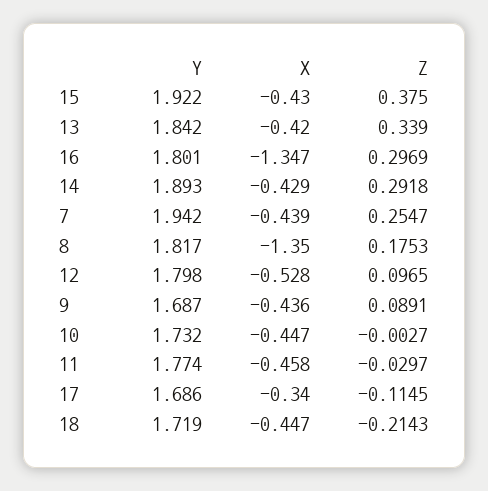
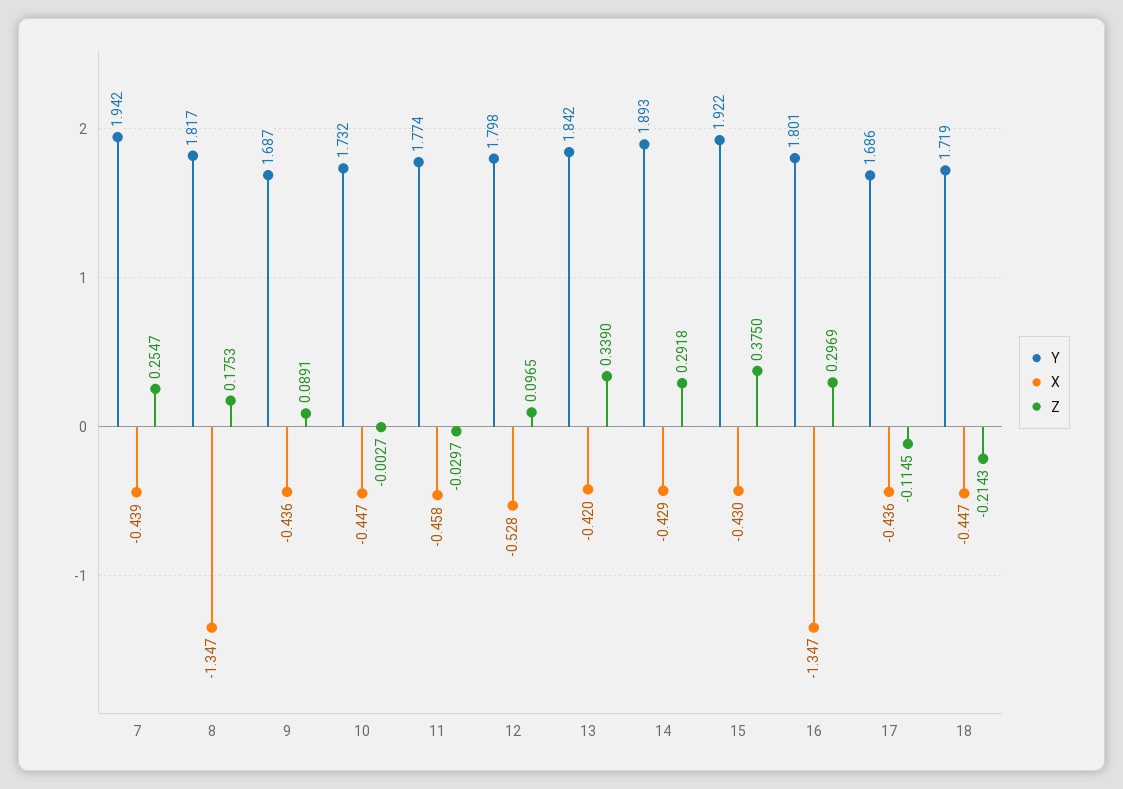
  {
    "Y": {
      "15": 1.922,
      "13": 1.842,
      "16": 1.801,
      "14": 1.893,
      "7": 1.942,
      "8": 1.817,
      "12": 1.798,
      "9": 1.687,
      "10": 1.732,
      "11": 1.774,
      "17": 1.686,
      "18": 1.719
    },
    "X": {
      "15": -0.43,
      "13": -0.42,
      "16": -1.347,
      "14": -0.429,
      "7": -0.439,
-     "8": -1.35,
+     "8": -1.347,
      "12": -0.528,
      "9": -0.436,
      "10": -0.447,
      "11": -0.458,
-     "17": -0.34,
+     "17": -0.436,
      "18": -0.447
    },
    "Z": {
      "15": 0.375,
      "13": 0.339,
      "16": 0.2969,
      "14": 0.2918,
      "7": 0.2547,
      "8": 0.1753,
      "12": 0.0965,
      "9": 0.0891,
      "10": -0.0027,
      "11": -0.0297,
      "17": -0.1145,
      "18": -0.2143
    }
  }

